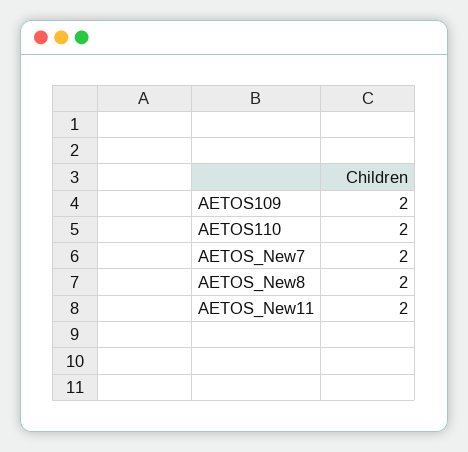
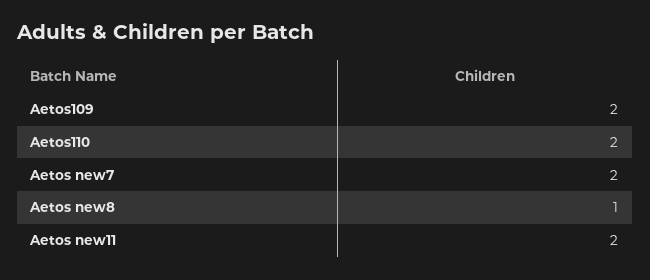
  {
    "AETOS109": 2,
    "AETOS110": 2,
    "AETOS_New7": 2,
-   "AETOS_New8": 2,
+   "AETOS_New8": 1,
    "AETOS_New11": 2
  }

